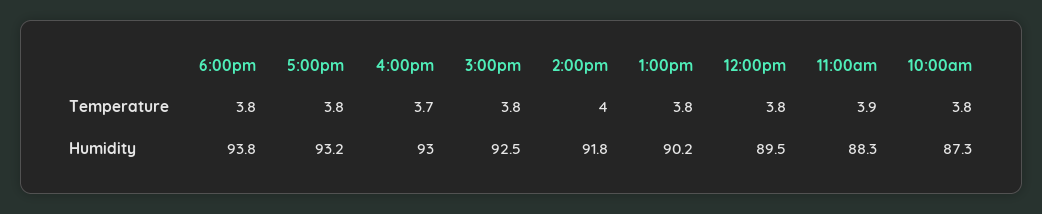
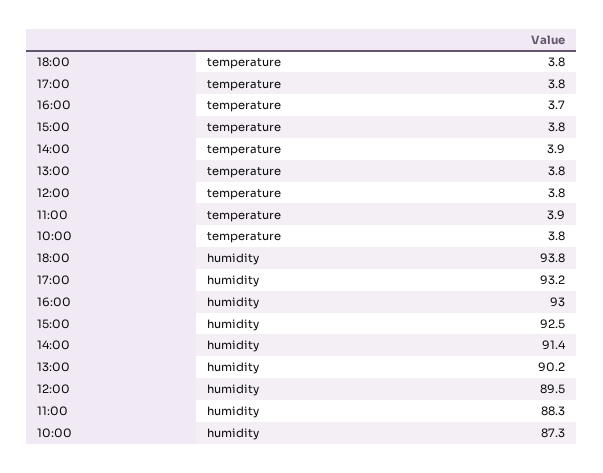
  {
    "6:00pm": {
      "Temperature": 3.8,
      "Humidity": 93.8
    },
    "5:00pm": {
      "Temperature": 3.8,
      "Humidity": 93.2
    },
    "4:00pm": {
      "Temperature": 3.7,
      "Humidity": 93
    },
    "3:00pm": {
      "Temperature": 3.8,
      "Humidity": 92.5
    },
    "2:00pm": {
-     "Temperature": 4,
+     "Temperature": 3.9,
-     "Humidity": 91.8
+     "Humidity": 91.4
    },
    "1:00pm": {
      "Temperature": 3.8,
      "Humidity": 90.2
    },
    "12:00pm": {
      "Temperature": 3.8,
      "Humidity": 89.5
    },
    "11:00am": {
      "Temperature": 3.9,
      "Humidity": 88.3
    },
    "10:00am": {
      "Temperature": 3.8,
      "Humidity": 87.3
    }
  }

